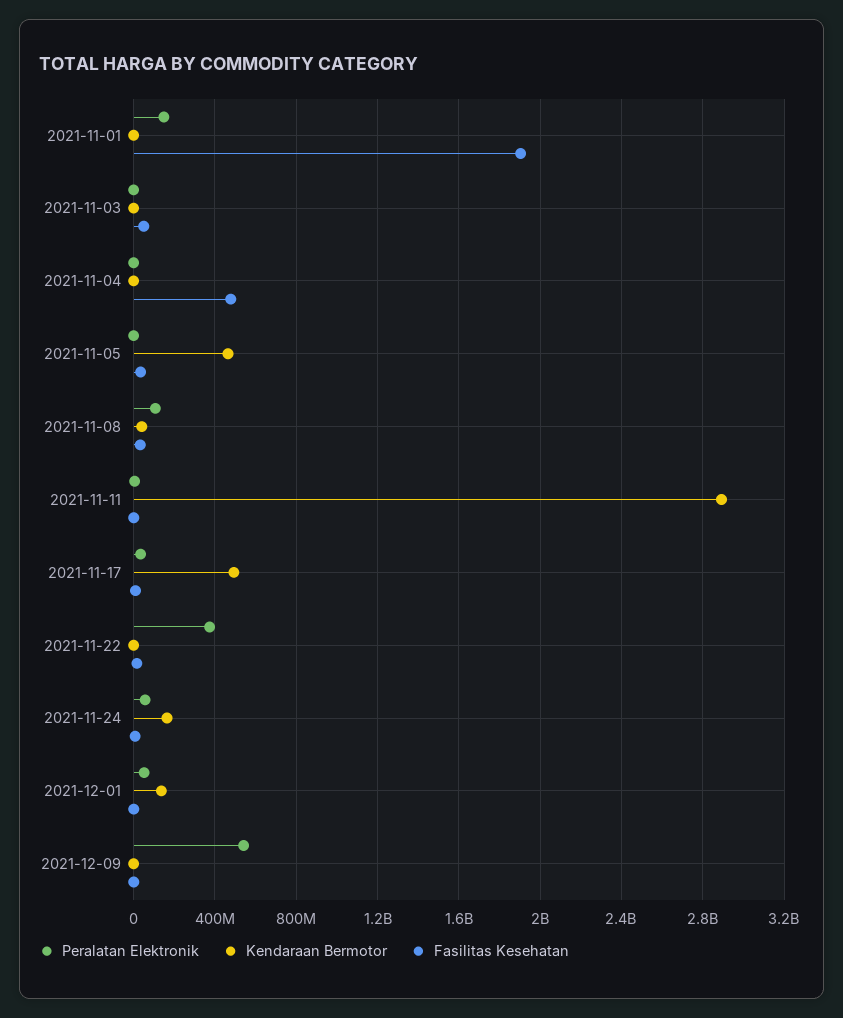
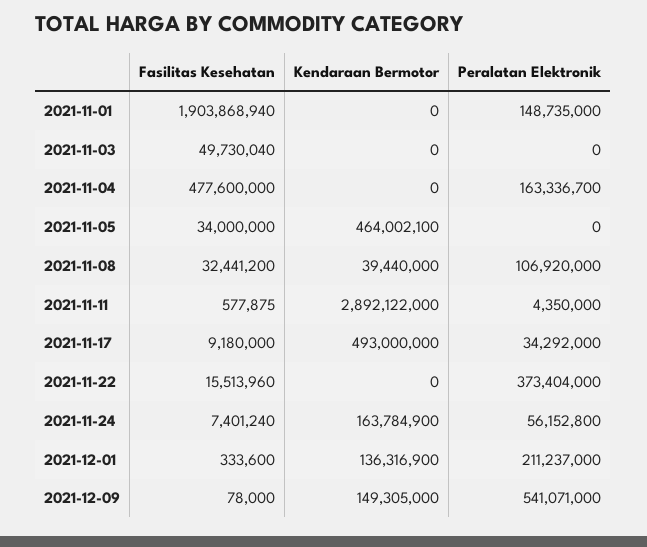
  {
    "Peralatan Elektronik": {
      "2021-11-01": 148735000,
      "2021-11-03": 0,
-     "2021-11-04": 0,
+     "2021-11-04": 163336700,
      "2021-11-05": 0,
      "2021-11-08": 106920000,
      "2021-11-11": 4350000,
      "2021-11-17": 34292000,
      "2021-11-22": 373404000,
      "2021-11-24": 56152800,
-     "2021-12-01": 50000000,
+     "2021-12-01": 211237000,
      "2021-12-09": 541071000
    },
    "Kendaraan Bermotor": {
      "2021-11-01": 0,
      "2021-11-03": 0,
      "2021-11-04": 0,
      "2021-11-05": 464002100,
      "2021-11-08": 39440000,
      "2021-11-11": 2892122000,
      "2021-11-17": 493000000,
      "2021-11-22": 0,
      "2021-11-24": 163784900,
      "2021-12-01": 136316900,
-     "2021-12-09": 0
+     "2021-12-09": 149305000
    },
    "Fasilitas Kesehatan": {
      "2021-11-01": 1903868940,
      "2021-11-03": 49730040,
      "2021-11-04": 477600000,
      "2021-11-05": 34000000,
      "2021-11-08": 32441200,
      "2021-11-11": 577875,
      "2021-11-17": 9180000,
      "2021-11-22": 15513960,
      "2021-11-24": 7401240,
      "2021-12-01": 333600,
      "2021-12-09": 78000
    }
  }

